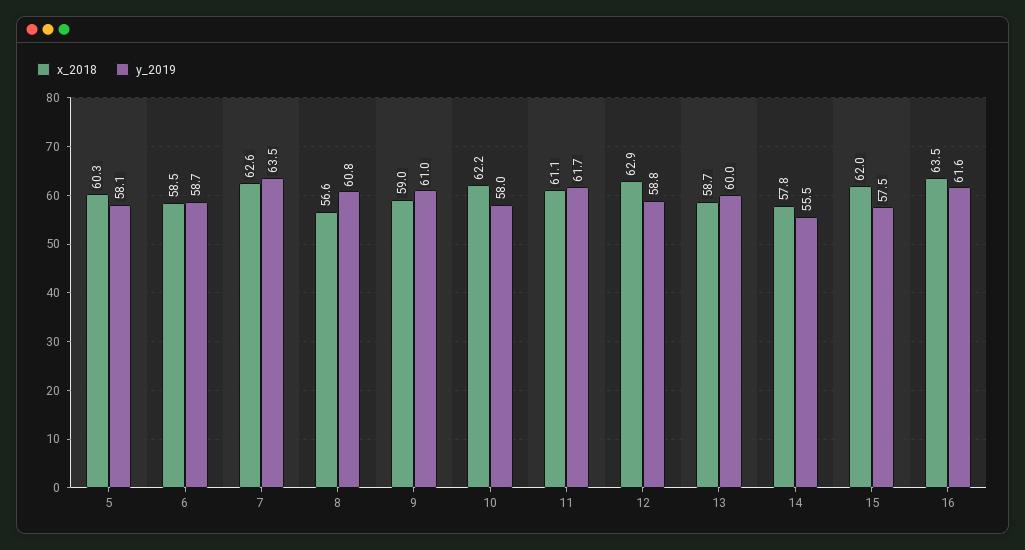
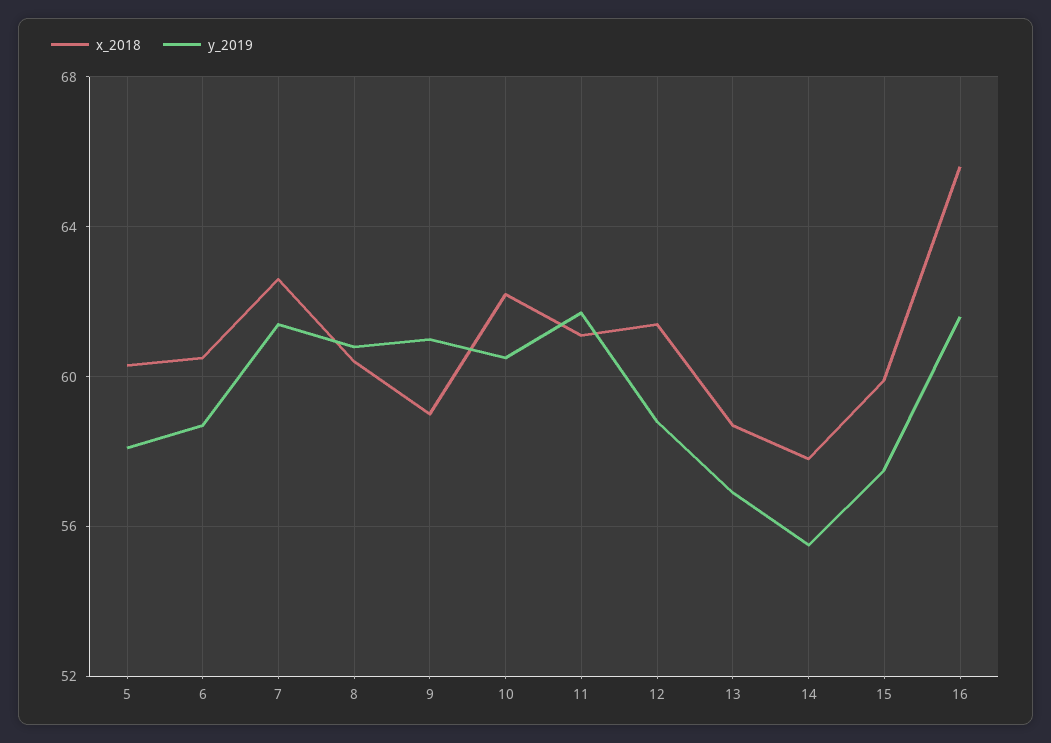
  {
    "x_2018": {
      "5": 60.3,
-     "6": 58.5,
+     "6": 60.5,
      "7": 62.6,
-     "8": 56.6,
+     "8": 60.5,
      "9": 59,
      "10": 62.2,
      "11": 61.1,
-     "12": 62.9,
+     "12": 61.5,
      "13": 58.7,
      "14": 57.8,
-     "15": 62,
+     "15": 60,
-     "16": 63.5
+     "16": 65.5
    },
    "y_2019": {
      "5": 58.1,
      "6": 58.7,
-     "7": 63.5,
+     "7": 61.5,
      "8": 60.8,
      "9": 61,
-     "10": 58,
+     "10": 60.5,
      "11": 61.7,
      "12": 58.8,
-     "13": 60,
+     "13": 57,
      "14": 55.5,
      "15": 57.5,
      "16": 61.6
    }
  }

